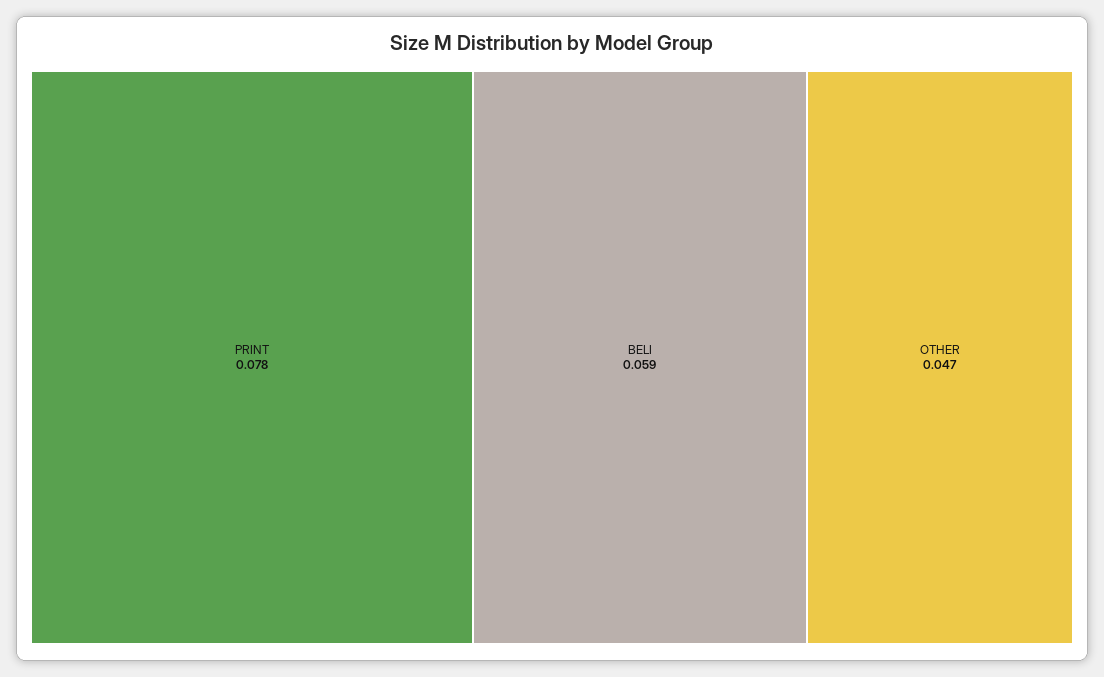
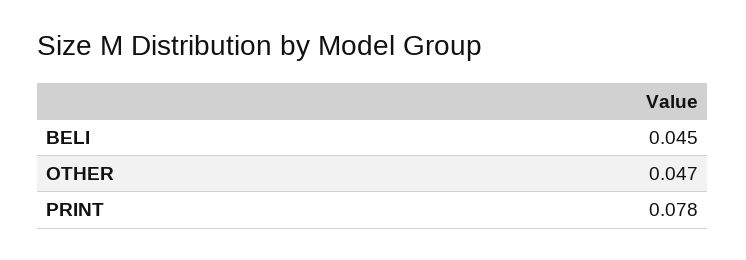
  {
    "PRINT": 0.078,
-   "BELI": 0.059,
+   "BELI": 0.045,
    "OTHER": 0.047
  }

